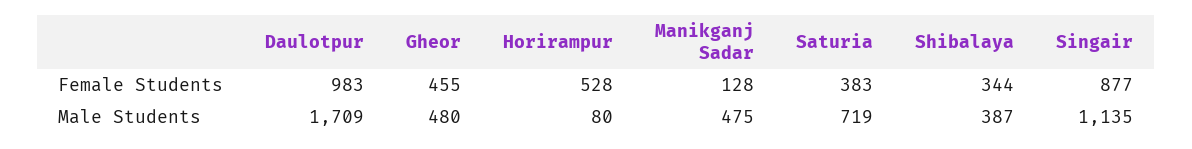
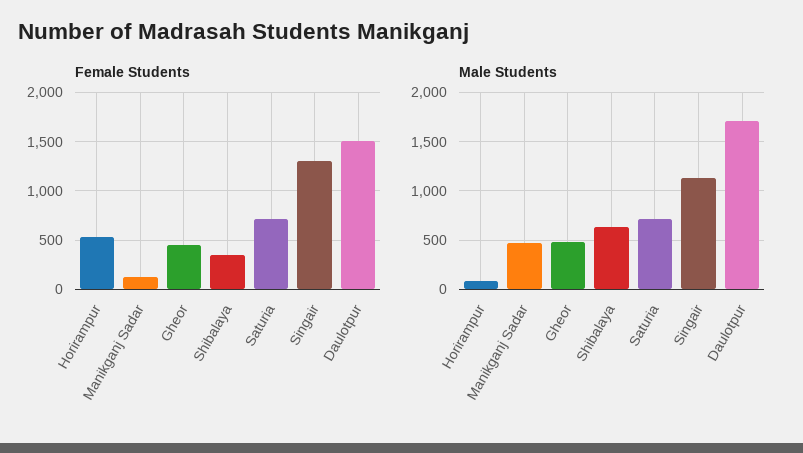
  {
    "Female Students": {
-     "Daulotpur": 983,
+     "Daulotpur": 1500,
      "Gheor": 455,
      "Horirampur": 528,
      "Manikganj Sadar": 128,
-     "Saturia": 383,
+     "Saturia": 700,
      "Shibalaya": 344,
-     "Singair": 877
+     "Singair": 1300
    },
    "Male Students": {
      "Daulotpur": 1709,
      "Gheor": 480,
      "Horirampur": 80,
      "Manikganj Sadar": 475,
      "Saturia": 719,
-     "Shibalaya": 387,
+     "Shibalaya": 600,
      "Singair": 1135
    }
  }

